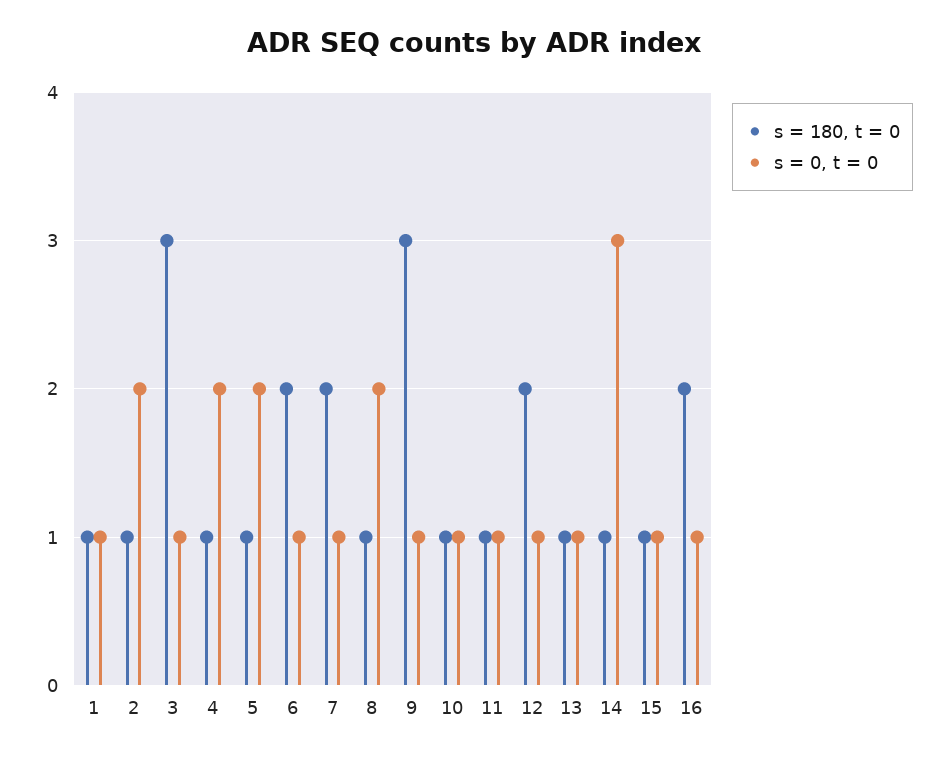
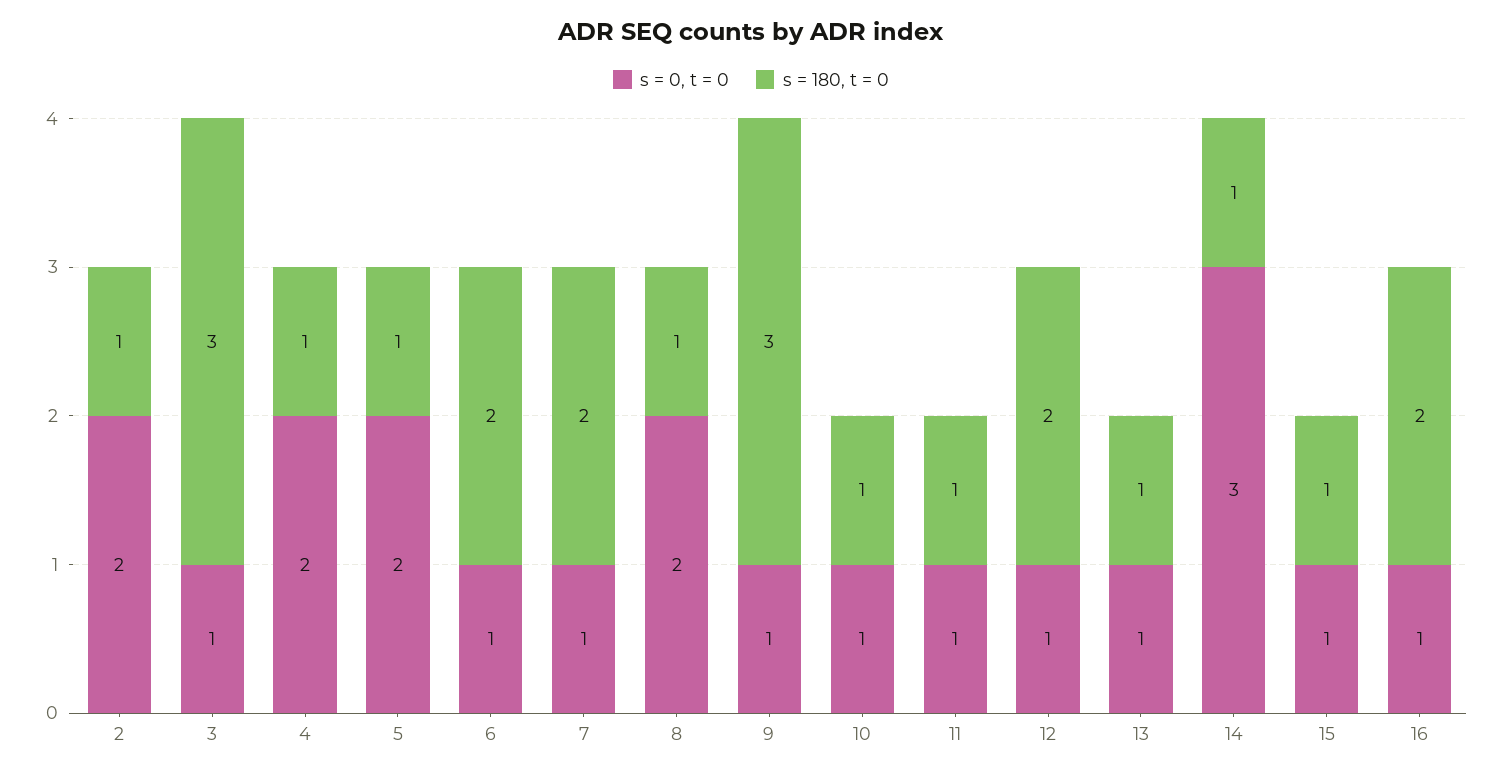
  {
    "s = 180, t = 0": {
-     "1": 1,
      "2": 1,
      "3": 3,
      "4": 1,
      "5": 1,
      "6": 2,
      "7": 2,
      "8": 1,
      "9": 3,
      "10": 1,
      "11": 1,
      "12": 2,
      "13": 1,
      "14": 1,
      "15": 1,
      "16": 2
    },
    "s = 0, t = 0": {
-     "1": 1,
      "2": 2,
      "3": 1,
      "4": 2,
      "5": 2,
      "6": 1,
      "7": 1,
      "8": 2,
      "9": 1,
      "10": 1,
      "11": 1,
      "12": 1,
      "13": 1,
      "14": 3,
      "15": 1,
      "16": 1
    }
  }

